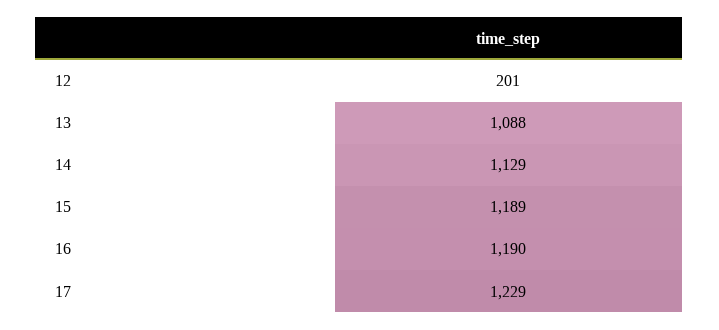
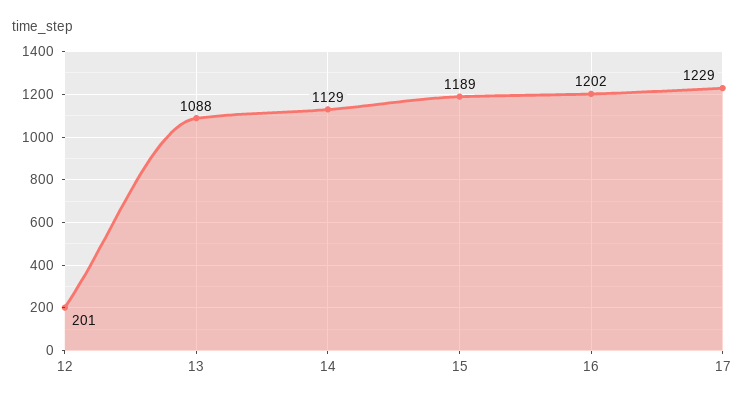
  {
    "12": 201,
    "13": 1088,
    "14": 1129,
    "15": 1189,
-   "16": 1190,
+   "16": 1202,
    "17": 1229
  }

